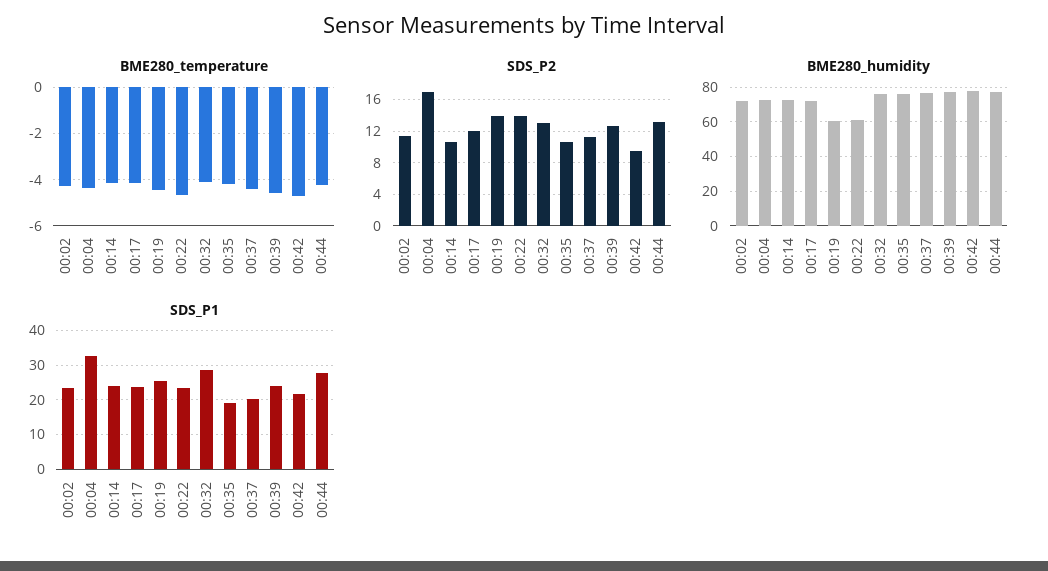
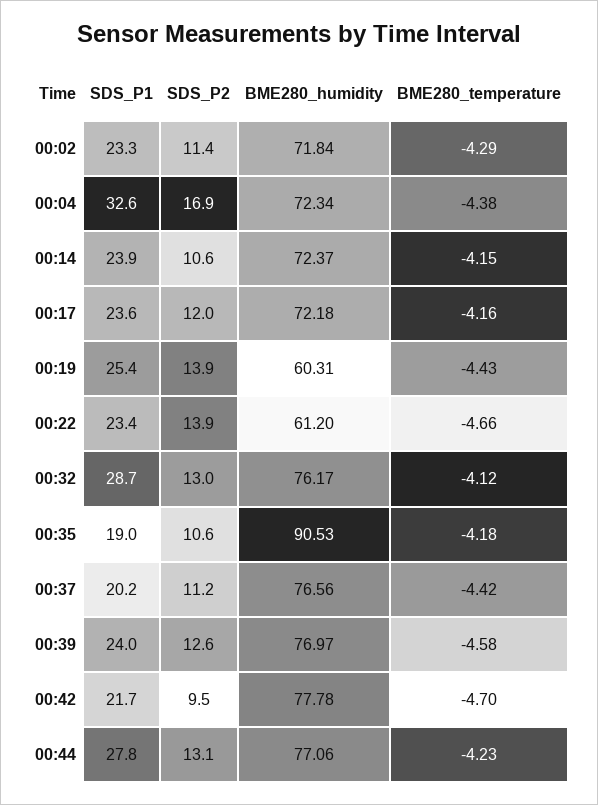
  {
    "BME280_temperature": {
      "00:02": -4.29,
      "00:04": -4.38,
      "00:14": -4.15,
      "00:17": -4.16,
      "00:19": -4.43,
      "00:22": -4.66,
      "00:32": -4.12,
      "00:35": -4.18,
      "00:37": -4.42,
      "00:39": -4.58,
      "00:42": -4.7,
      "00:44": -4.23
    },
    "SDS_P2": {
      "00:02": 11.4,
      "00:04": 16.9,
      "00:14": 10.6,
      "00:17": 12,
      "00:19": 13.9,
      "00:22": 13.9,
      "00:32": 13,
      "00:35": 10.6,
      "00:37": 11.2,
      "00:39": 12.6,
      "00:42": 9.5,
      "00:44": 13.1
    },
    "BME280_humidity": {
      "00:02": 71.84,
      "00:04": 72.34,
      "00:14": 72.37,
      "00:17": 72.18,
      "00:19": 60.31,
      "00:22": 61.2,
      "00:32": 76.17,
-     "00:35": 75,
+     "00:35": 90.53,
      "00:37": 76.56,
      "00:39": 76.97,
      "00:42": 77.78,
      "00:44": 77.06
    },
    "SDS_P1": {
      "00:02": 23.3,
      "00:04": 32.6,
      "00:14": 23.9,
      "00:17": 23.6,
      "00:19": 25.4,
      "00:22": 23.4,
      "00:32": 28.7,
      "00:35": 19,
      "00:37": 20.2,
      "00:39": 24,
      "00:42": 21.7,
      "00:44": 27.8
    }
  }

